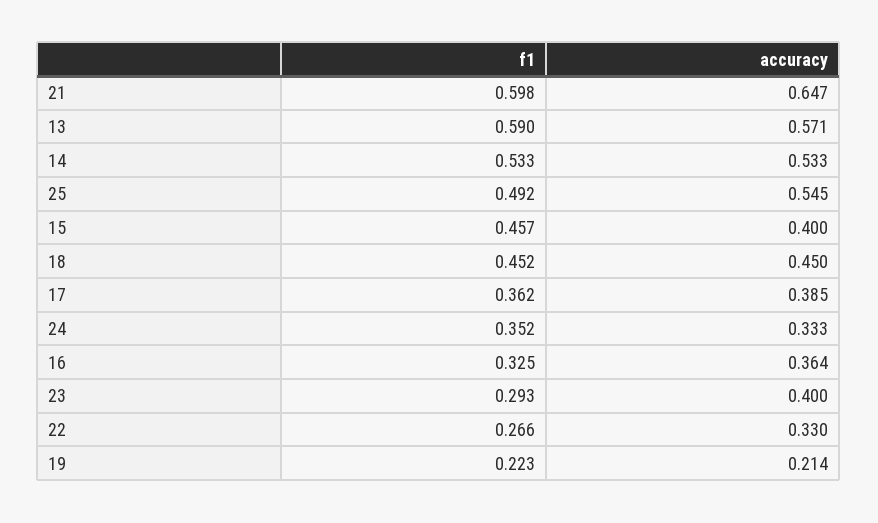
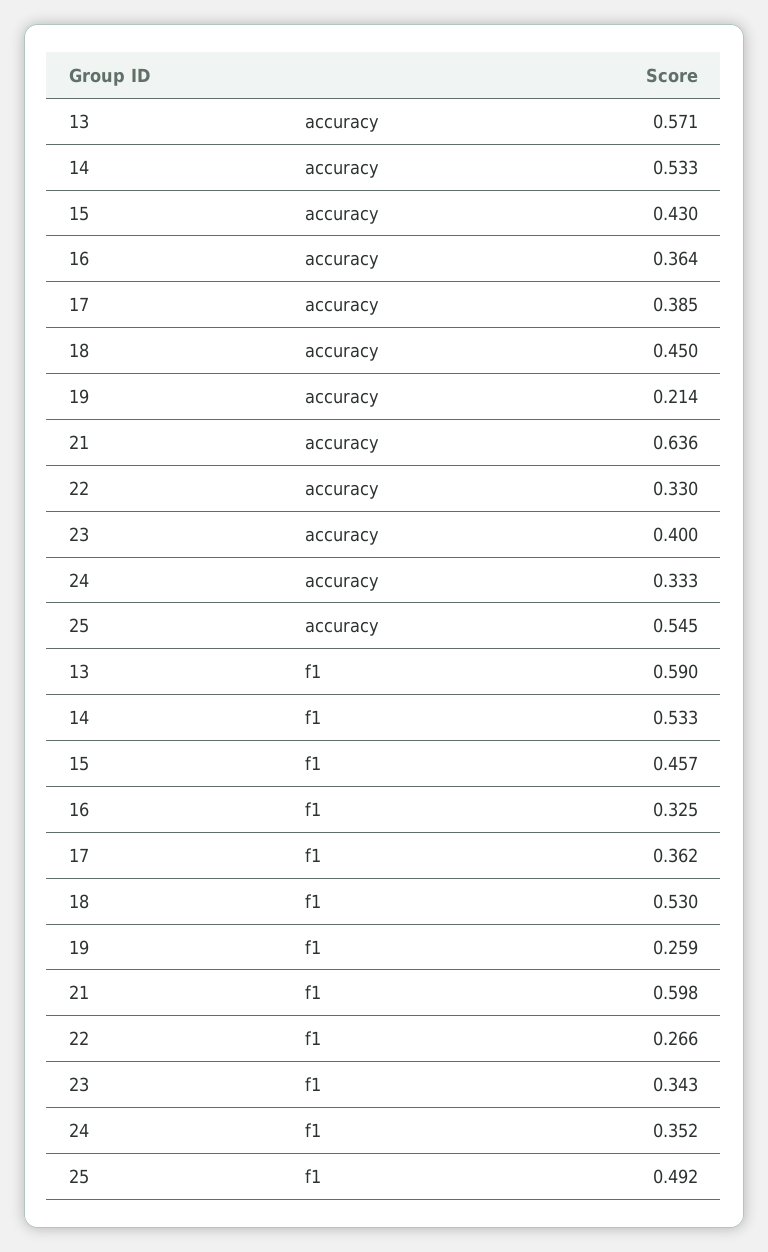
  {
    "f1": {
      "21": 0.598,
      "13": 0.59,
      "14": 0.533,
      "25": 0.492,
      "15": 0.457,
-     "18": 0.452,
+     "18": 0.53,
      "17": 0.362,
      "24": 0.352,
      "16": 0.325,
-     "23": 0.293,
+     "23": 0.343,
      "22": 0.266,
-     "19": 0.223
+     "19": 0.259
    },
    "accuracy": {
-     "21": 0.647,
+     "21": 0.636,
      "13": 0.571,
      "14": 0.533,
      "25": 0.545,
-     "15": 0.4,
+     "15": 0.43,
      "18": 0.45,
      "17": 0.385,
      "24": 0.333,
      "16": 0.364,
      "23": 0.4,
      "22": 0.33,
      "19": 0.214
    }
  }

